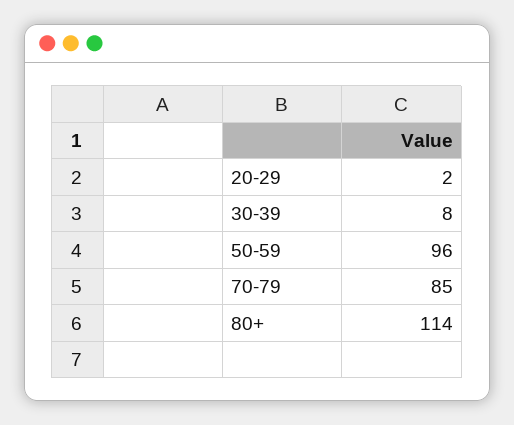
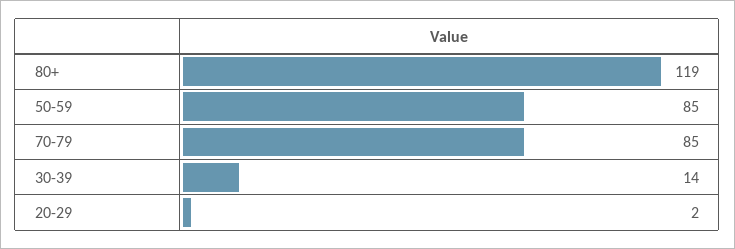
  {
    "20-29": 2,
-   "30-39": 8,
+   "30-39": 14,
-   "50-59": 96,
+   "50-59": 85,
    "70-79": 85,
-   "80+": 114
+   "80+": 119
  }

